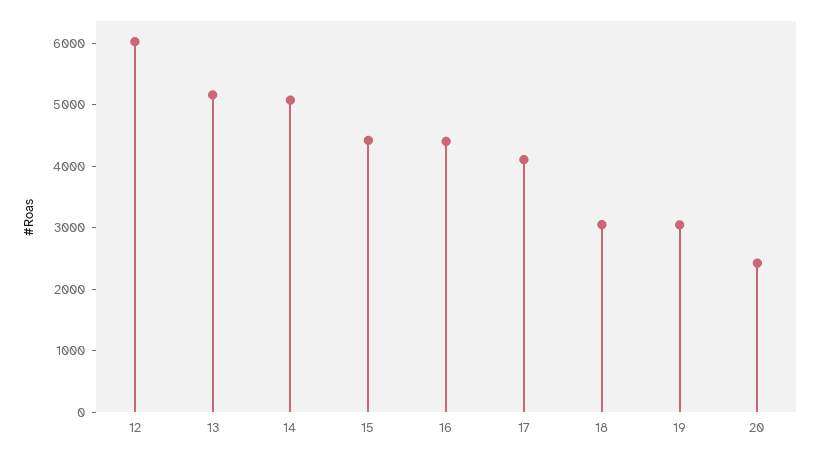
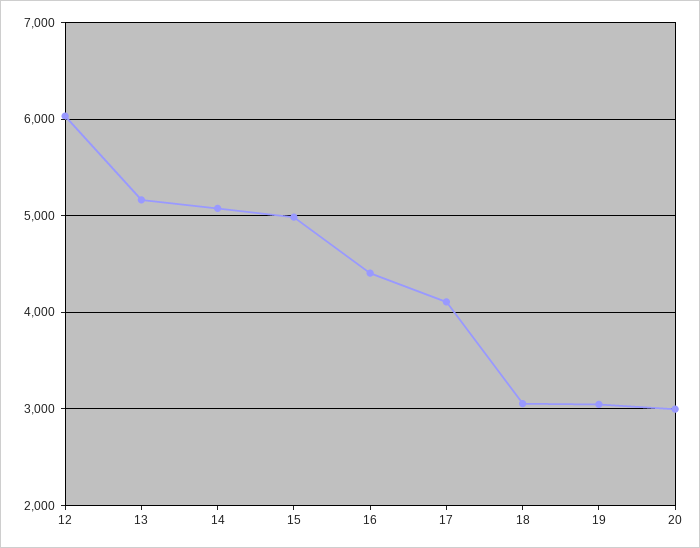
  {
    "12": 6000,
    "13": 5200,
    "14": 5100,
-   "15": 4400,
+   "15": 5000,
    "16": 4400,
    "17": 4100,
    "18": 3100,
    "19": 3000,
-   "20": 2400
+   "20": 3000
  }

